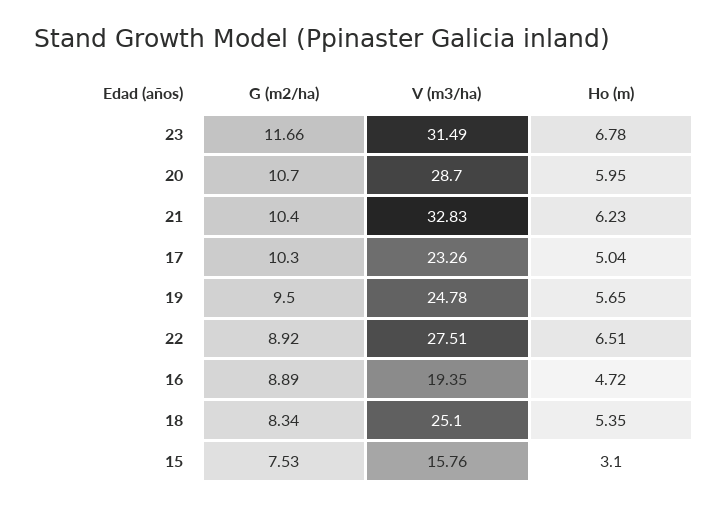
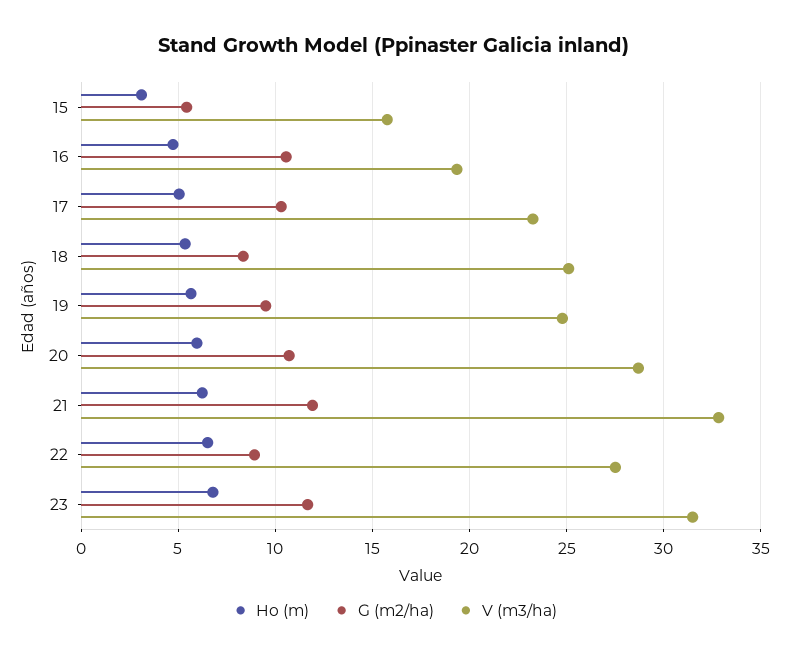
  {
    "G (m2/ha)": {
      "23": 11.66,
      "20": 10.7,
-     "21": 10.4,
+     "21": 12,
      "17": 10.3,
      "19": 9.5,
      "22": 8.92,
-     "16": 8.89,
+     "16": 10.5,
      "18": 8.34,
-     "15": 7.53
+     "15": 5.5
    },
    "V (m3/ha)": {
      "23": 31.49,
      "20": 28.7,
      "21": 32.83,
      "17": 23.26,
      "19": 24.78,
      "22": 27.51,
      "16": 19.35,
      "18": 25.1,
      "15": 15.76
    },
    "Ho (m)": {
      "23": 6.78,
      "20": 5.95,
      "21": 6.23,
      "17": 5.04,
      "19": 5.65,
      "22": 6.51,
      "16": 4.72,
      "18": 5.35,
      "15": 3.1
    }
  }

